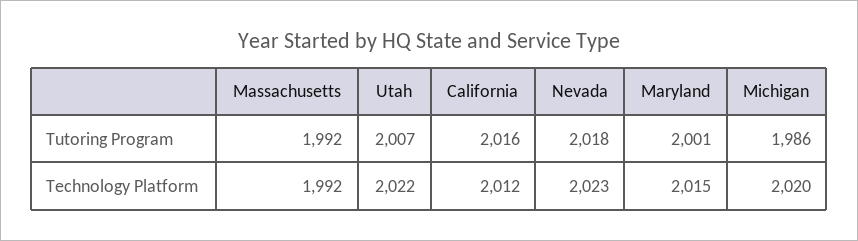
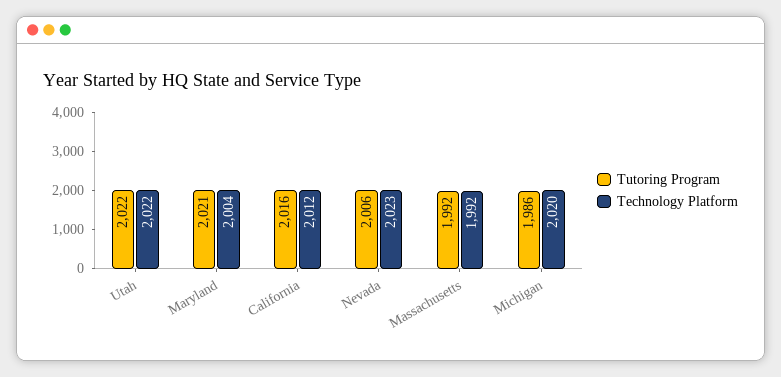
  {
    "Tutoring Program": {
      "Massachusetts": 1992,
-     "Utah": 2007,
+     "Utah": 2022,
      "California": 2016,
-     "Nevada": 2018,
+     "Nevada": 2006,
-     "Maryland": 2001,
+     "Maryland": 2021,
      "Michigan": 1986
    },
    "Technology Platform": {
      "Massachusetts": 1992,
      "Utah": 2022,
      "California": 2012,
      "Nevada": 2023,
-     "Maryland": 2015,
+     "Maryland": 2004,
      "Michigan": 2020
    }
  }

